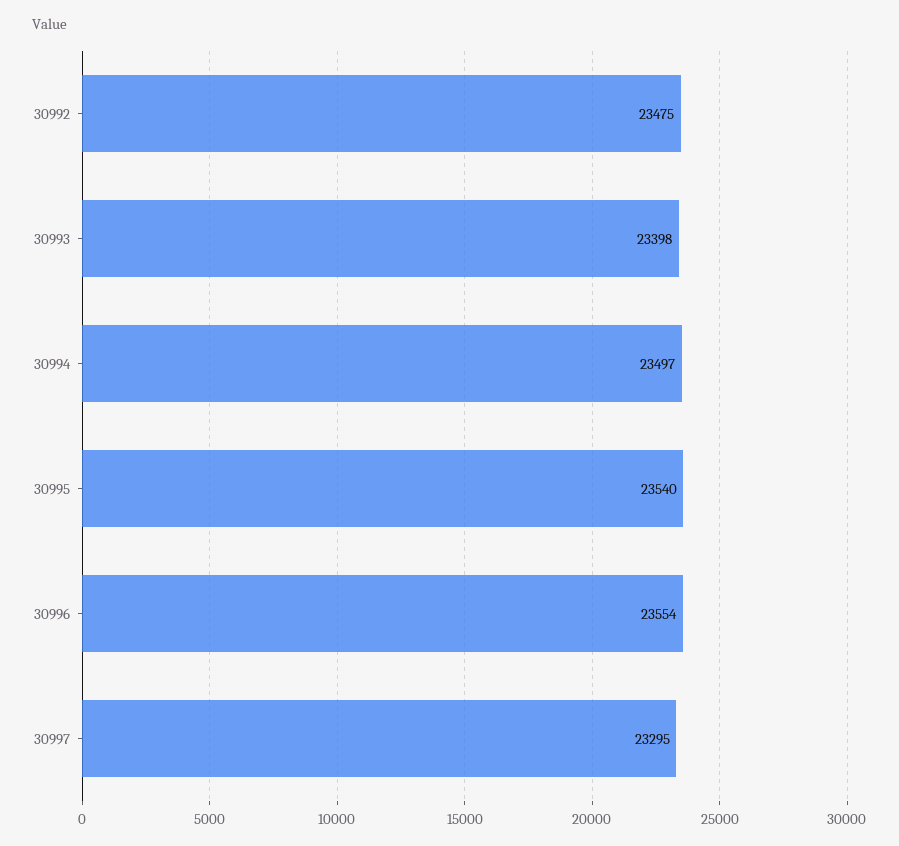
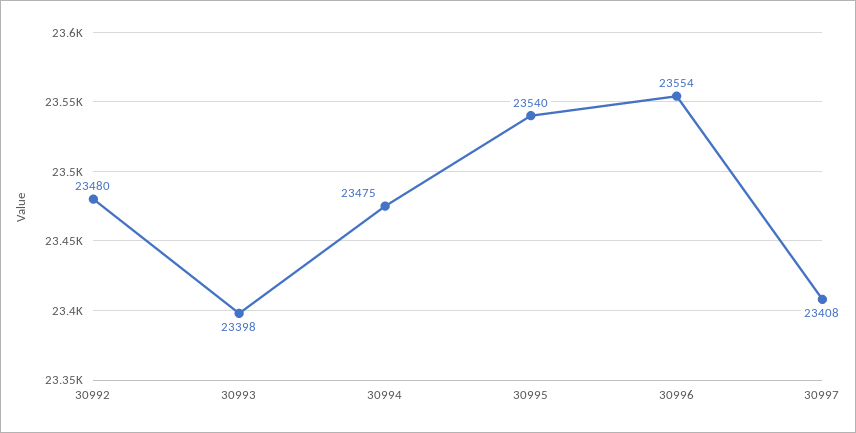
  {
-   "30992": 23475,
+   "30992": 23480,
    "30993": 23398,
-   "30994": 23497,
+   "30994": 23475,
    "30995": 23540,
    "30996": 23554,
-   "30997": 23295
+   "30997": 23408
  }

